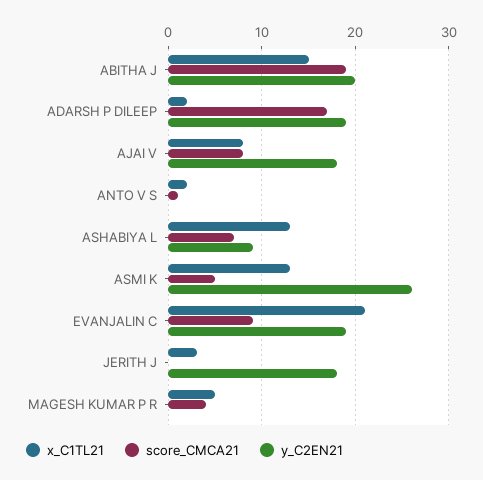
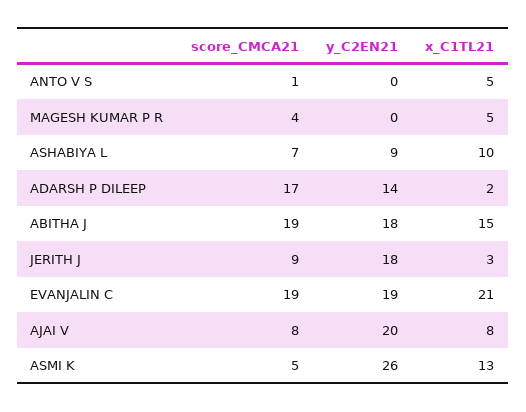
  {
    "x_C1TL21": {
      "ABITHA J": 15,
      "ADARSH P DILEEP": 2,
      "AJAI V": 8,
-     "ANTO V S": 2,
+     "ANTO V S": 5,
-     "ASHABIYA L": 13,
+     "ASHABIYA L": 10,
      "ASMI K": 13,
      "EVANJALIN C": 21,
      "JERITH J": 3,
      "MAGESH KUMAR P R": 5
    },
    "score_CMCA21": {
      "ABITHA J": 19,
      "ADARSH P DILEEP": 17,
      "AJAI V": 8,
      "ANTO V S": 1,
      "ASHABIYA L": 7,
      "ASMI K": 5,
-     "EVANJALIN C": 9,
+     "EVANJALIN C": 19,
-     "JERITH J": 0,
+     "JERITH J": 9,
      "MAGESH KUMAR P R": 4
    },
    "y_C2EN21": {
-     "ABITHA J": 20,
+     "ABITHA J": 18,
-     "ADARSH P DILEEP": 19,
+     "ADARSH P DILEEP": 14,
-     "AJAI V": 18,
+     "AJAI V": 20,
      "ANTO V S": 0,
      "ASHABIYA L": 9,
      "ASMI K": 26,
      "EVANJALIN C": 19,
      "JERITH J": 18,
      "MAGESH KUMAR P R": 0
    }
  }

